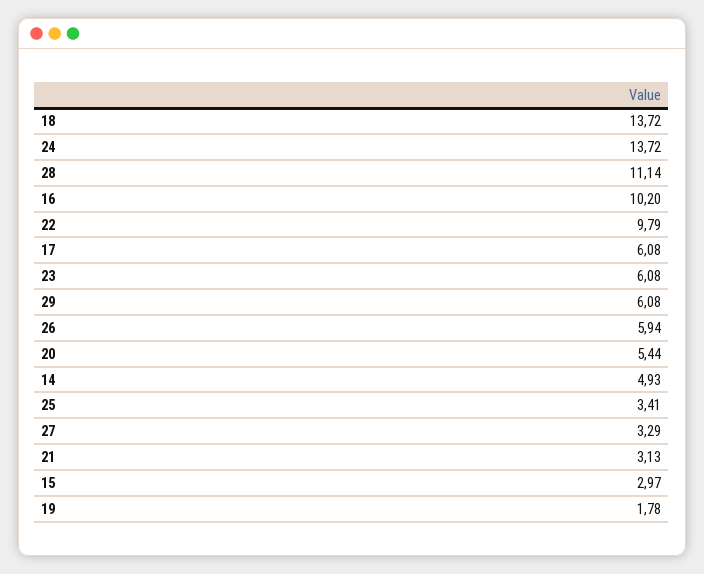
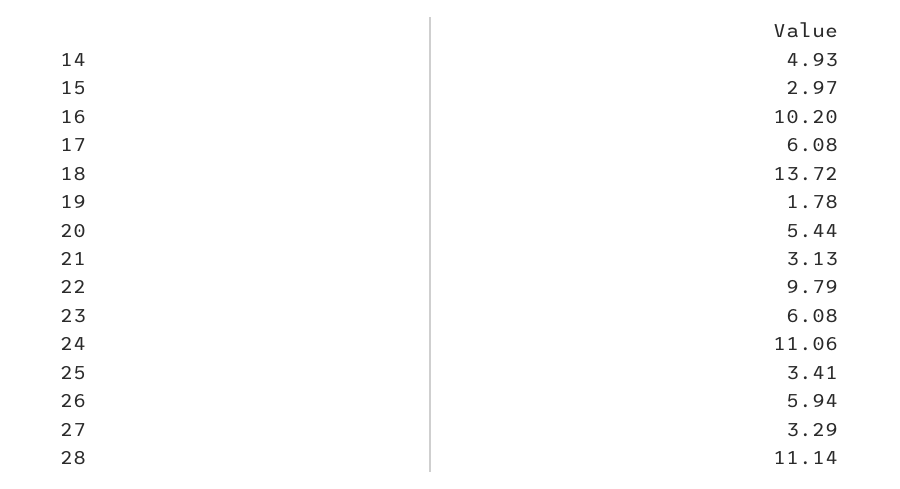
  {
    "18": 13.72,
-   "24": 13.72,
+   "24": 11.06,
    "28": 11.14,
    "16": 10.2,
    "22": 9.79,
    "17": 6.08,
    "23": 6.08,
-   "29": 6.08,
    "26": 5.94,
    "20": 5.44,
    "14": 4.93,
    "25": 3.41,
    "27": 3.29,
    "21": 3.13,
    "15": 2.97,
    "19": 1.78
  }

